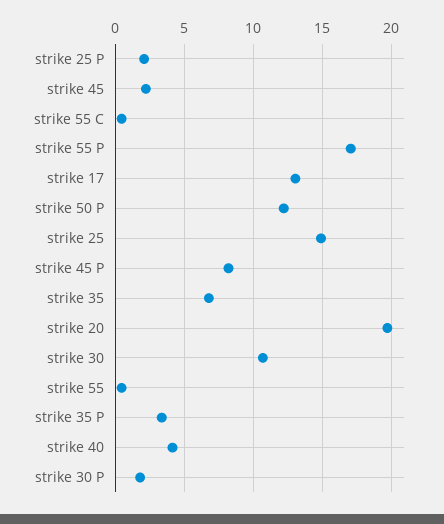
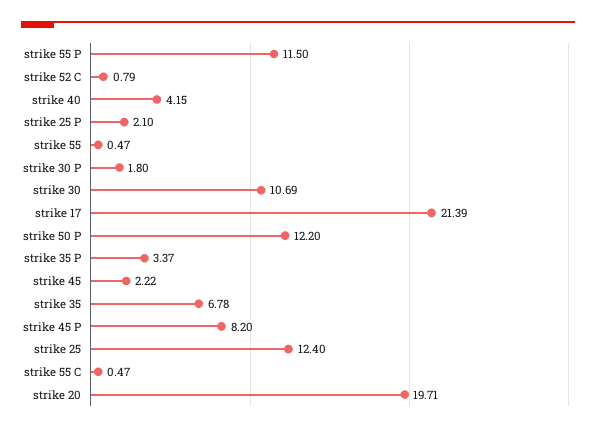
  {
    "strike 25 P": 2.1,
    "strike 45": 2.22,
    "strike 55 C": 0.47,
-   "strike 55 P": 17,
+   "strike 55 P": 11.5,
-   "strike 17": 13,
+   "strike 17": 21.39,
    "strike 50 P": 12.2,
-   "strike 25": 15,
+   "strike 25": 12.4,
    "strike 45 P": 8.2,
    "strike 35": 6.78,
    "strike 20": 19.71,
    "strike 30": 10.69,
    "strike 55": 0.47,
    "strike 35 P": 3.37,
    "strike 40": 4.15,
-   "strike 30 P": 1.8
+   "strike 30 P": 1.8,
+   "strike 52 C": 0.79
  }

